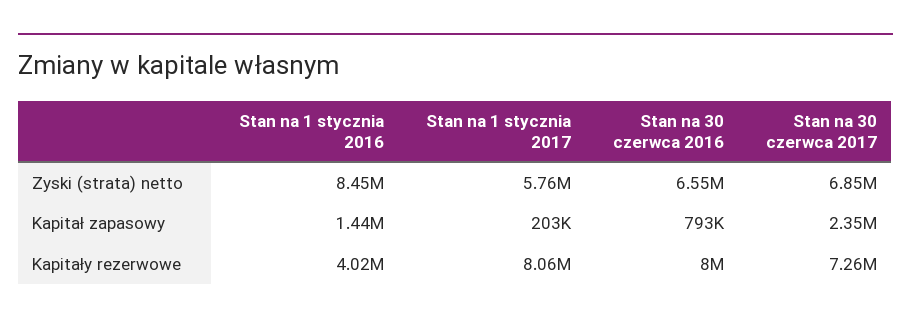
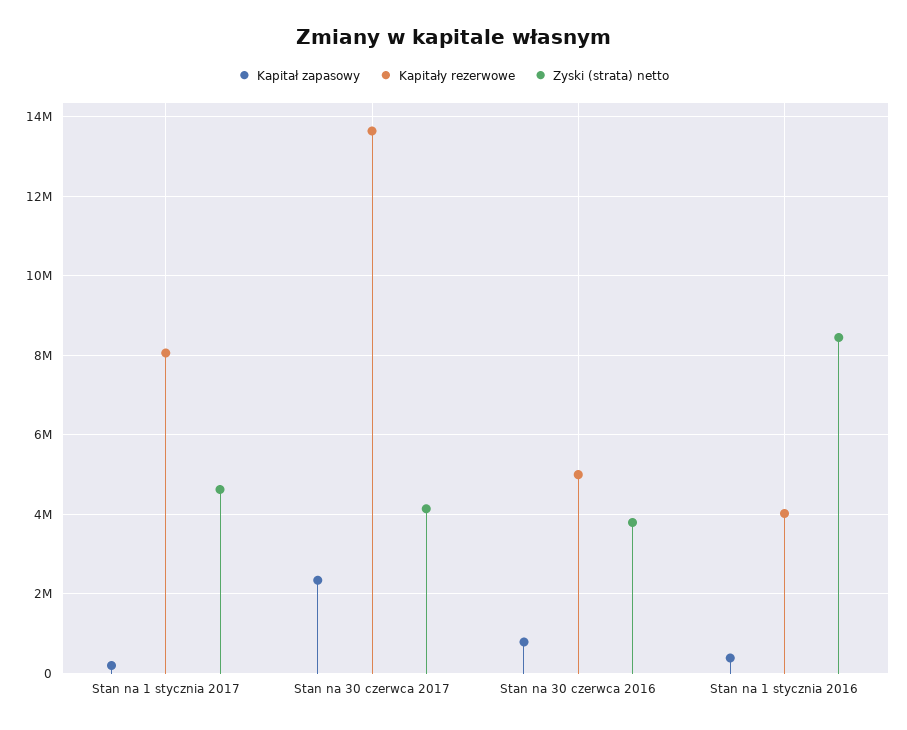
  {
    "Zyski (strata) netto": {
      "Stan na 1 stycznia 2016": 8450000,
-     "Stan na 1 stycznia 2017": 5760000,
+     "Stan na 1 stycznia 2017": 4600000,
-     "Stan na 30 czerwca 2016": 6550000,
+     "Stan na 30 czerwca 2016": 3800000,
-     "Stan na 30 czerwca 2017": 6850000
+     "Stan na 30 czerwca 2017": 4200000
    },
    "Kapitał zapasowy": {
-     "Stan na 1 stycznia 2016": 1440000,
+     "Stan na 1 stycznia 2016": 400000,
      "Stan na 1 stycznia 2017": 203000,
      "Stan na 30 czerwca 2016": 793000,
      "Stan na 30 czerwca 2017": 2350000
    },
    "Kapitały rezerwowe": {
      "Stan na 1 stycznia 2016": 4020000,
      "Stan na 1 stycznia 2017": 8060000,
-     "Stan na 30 czerwca 2016": 8000000,
+     "Stan na 30 czerwca 2016": 5000000,
-     "Stan na 30 czerwca 2017": 7260000
+     "Stan na 30 czerwca 2017": 13600000
    }
  }

